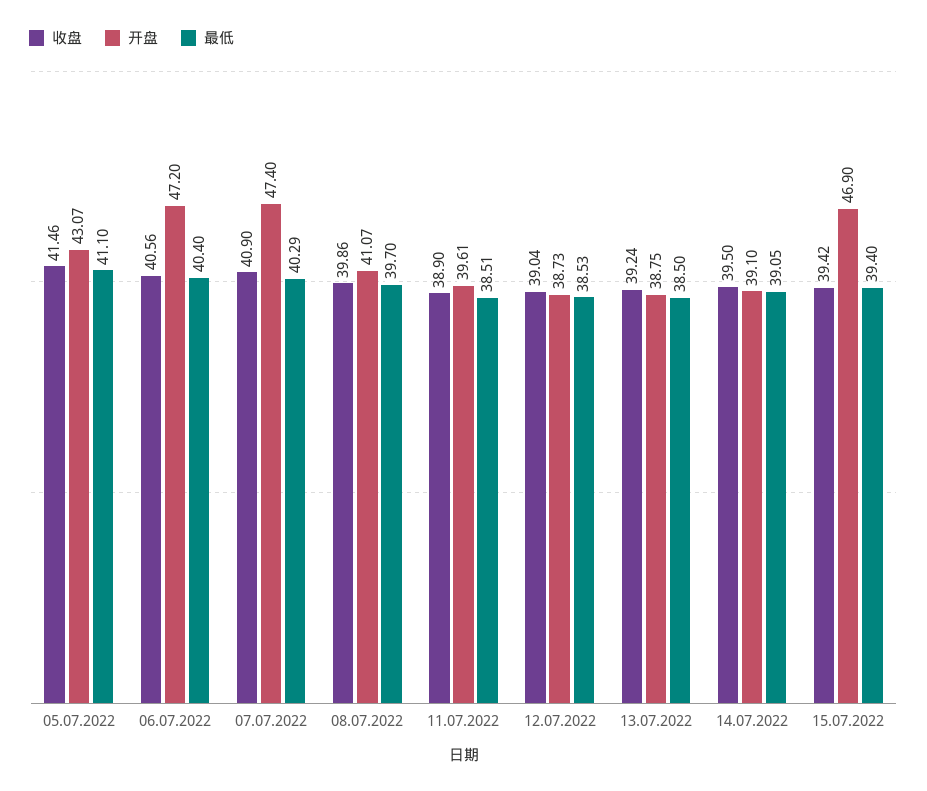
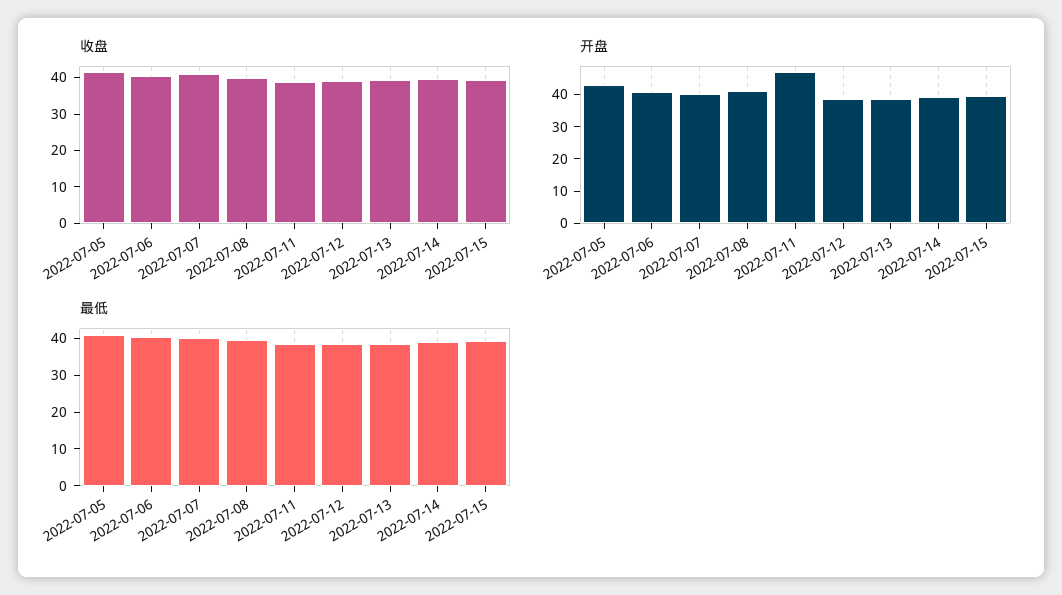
  {
    "收盘": {
      "05.07.2022": 41.46,
      "06.07.2022": 40.56,
      "07.07.2022": 40.9,
      "08.07.2022": 39.86,
      "11.07.2022": 38.9,
      "12.07.2022": 39.04,
      "13.07.2022": 39.24,
      "14.07.2022": 39.5,
      "15.07.2022": 39.42
    },
    "开盘": {
      "05.07.2022": 43.07,
-     "06.07.2022": 47.2,
+     "06.07.2022": 40,
-     "07.07.2022": 47.4,
+     "07.07.2022": 40,
      "08.07.2022": 41.07,
-     "11.07.2022": 39.61,
+     "11.07.2022": 47.5,
      "12.07.2022": 38.73,
      "13.07.2022": 38.75,
      "14.07.2022": 39.1,
-     "15.07.2022": 46.9
+     "15.07.2022": 40
    },
    "最低": {
      "05.07.2022": 41.1,
      "06.07.2022": 40.4,
      "07.07.2022": 40.29,
      "08.07.2022": 39.7,
      "11.07.2022": 38.51,
      "12.07.2022": 38.53,
      "13.07.2022": 38.5,
      "14.07.2022": 39.05,
      "15.07.2022": 39.4
    }
  }

